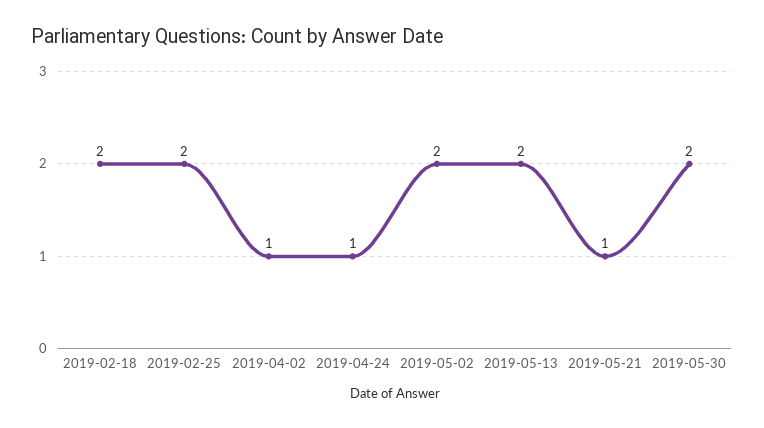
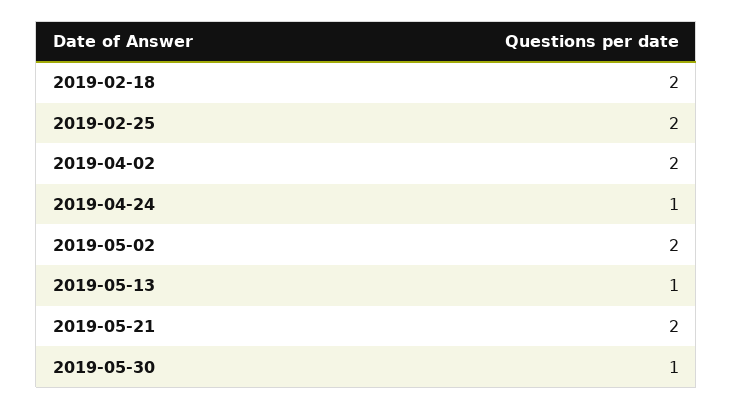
  {
    "2019-02-18": 2,
    "2019-02-25": 2,
-   "2019-04-02": 1,
+   "2019-04-02": 2,
    "2019-04-24": 1,
    "2019-05-02": 2,
-   "2019-05-13": 2,
+   "2019-05-13": 1,
-   "2019-05-21": 1,
+   "2019-05-21": 2,
-   "2019-05-30": 2
+   "2019-05-30": 1
  }

